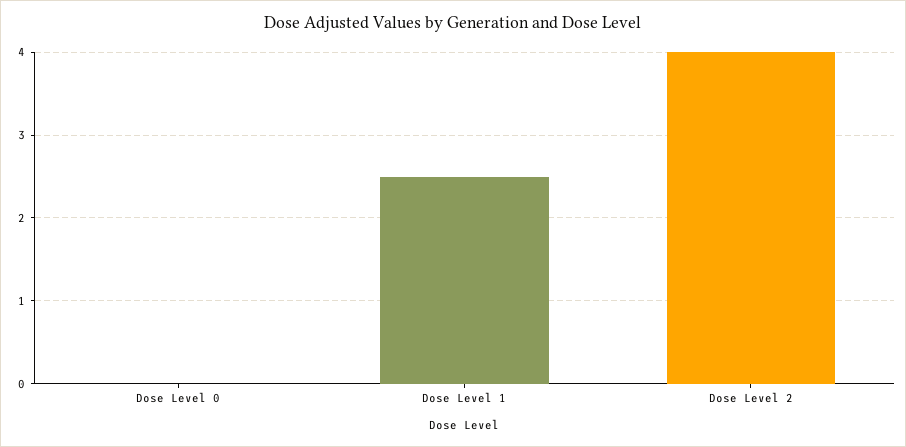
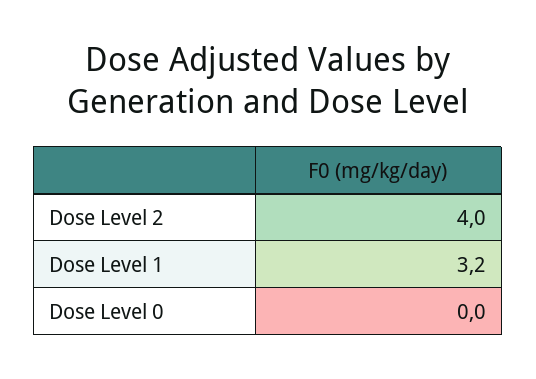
  {
    "Dose Level 0": 0,
-   "Dose Level 1": 2.5,
+   "Dose Level 1": 3.2,
    "Dose Level 2": 4
  }

